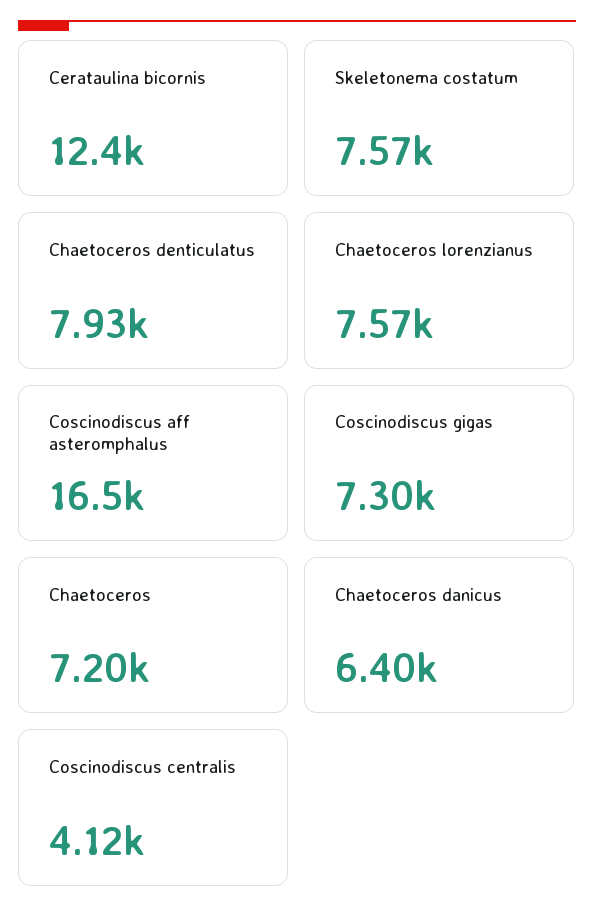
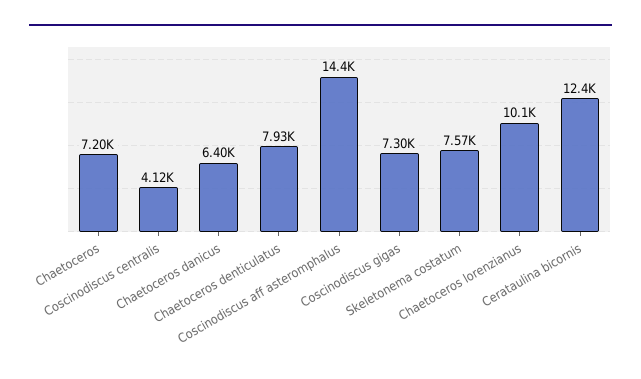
  {
    "Cerataulina bicornis": 12400,
    "Skeletonema costatum": 7570,
    "Chaetoceros denticulatus": 7930,
-   "Chaetoceros lorenzianus": 7570,
+   "Chaetoceros lorenzianus": 10100,
-   "Coscinodiscus aff asteromphalus": 16500,
+   "Coscinodiscus aff asteromphalus": 14400,
    "Coscinodiscus gigas": 7300,
    "Chaetoceros": 7200,
    "Chaetoceros danicus": 6400,
    "Coscinodiscus centralis": 4120
  }

